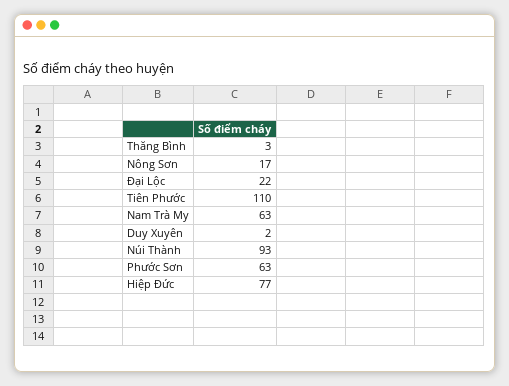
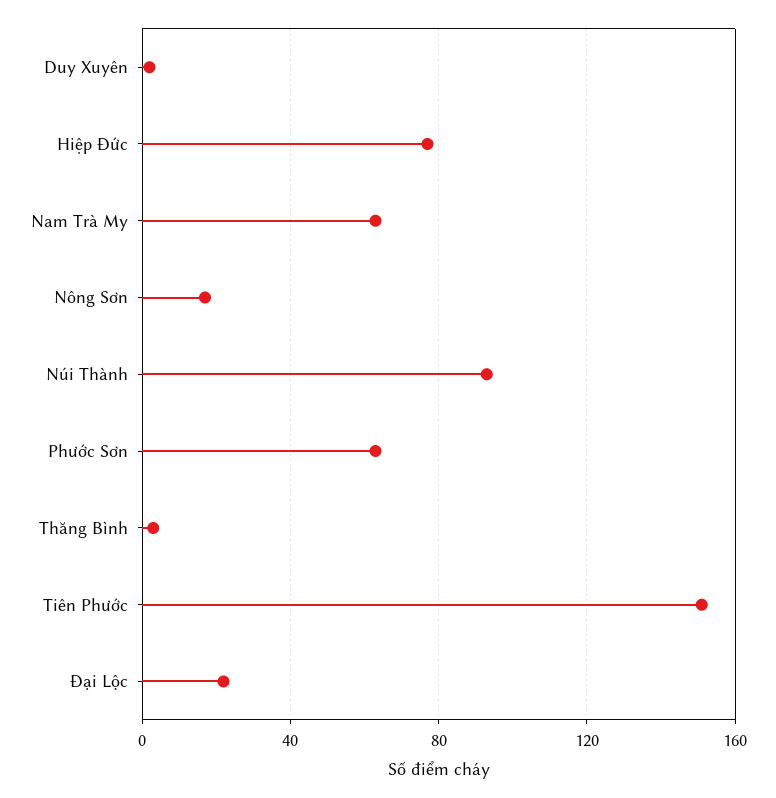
  {
    "Thăng Bình": 3,
    "Nông Sơn": 17,
    "Đại Lộc": 22,
-   "Tiên Phước": 110,
+   "Tiên Phước": 150,
    "Nam Trà My": 63,
    "Duy Xuyên": 2,
    "Núi Thành": 93,
    "Phước Sơn": 63,
    "Hiệp Đức": 77
  }

